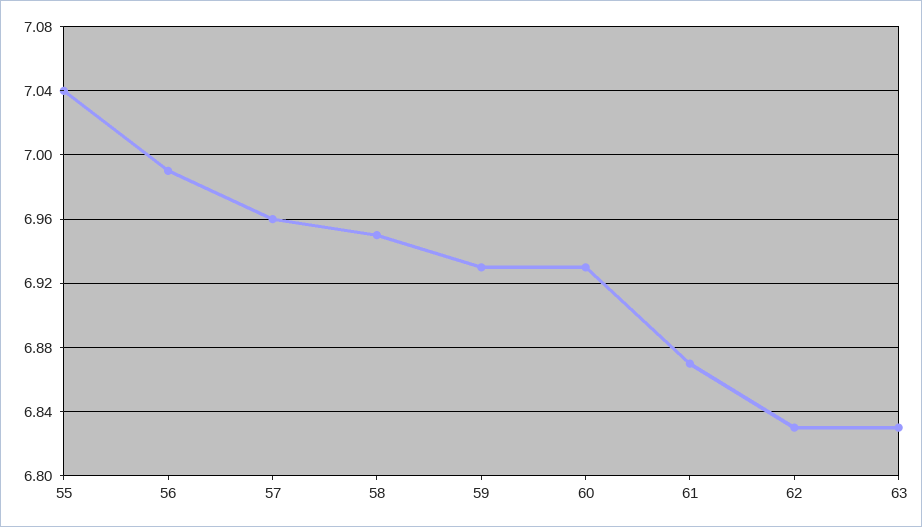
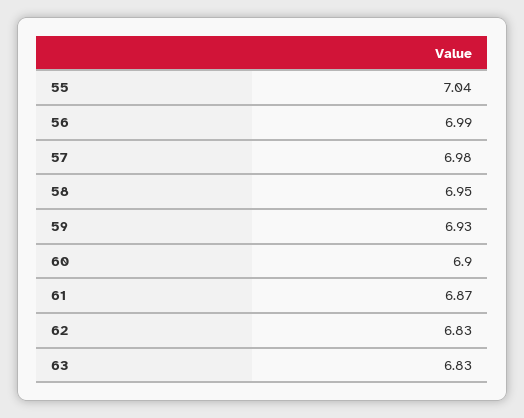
  {
    "55": 7.04,
    "56": 6.99,
-   "57": 6.96,
+   "57": 6.98,
    "58": 6.95,
    "59": 6.93,
-   "60": 6.93,
+   "60": 6.9,
    "61": 6.87,
    "62": 6.83,
    "63": 6.83
  }

